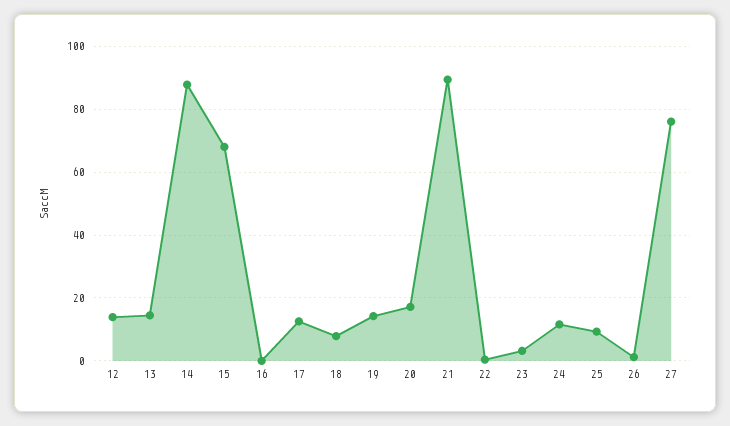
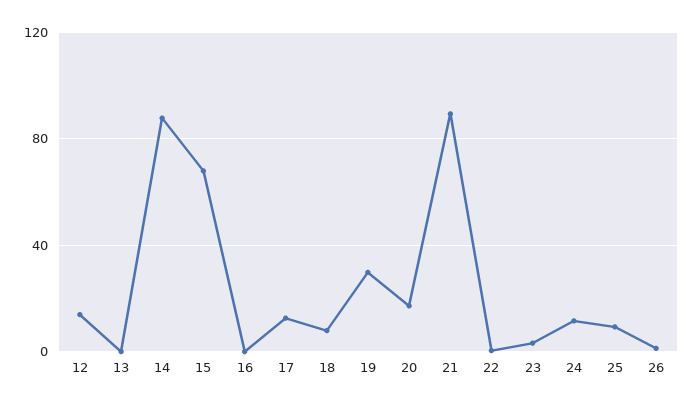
  {
    "12": 14,
-   "13": 14,
+   "13": 0,
    "14": 88,
    "15": 68,
    "16": 0,
    "17": 12,
    "18": 8,
-   "19": 14,
+   "19": 30,
    "20": 18,
    "21": 90,
    "22": 0,
    "23": 4,
    "24": 12,
    "25": 10,
-   "26": 2,
+   "26": 2
-   "27": 76
  }

